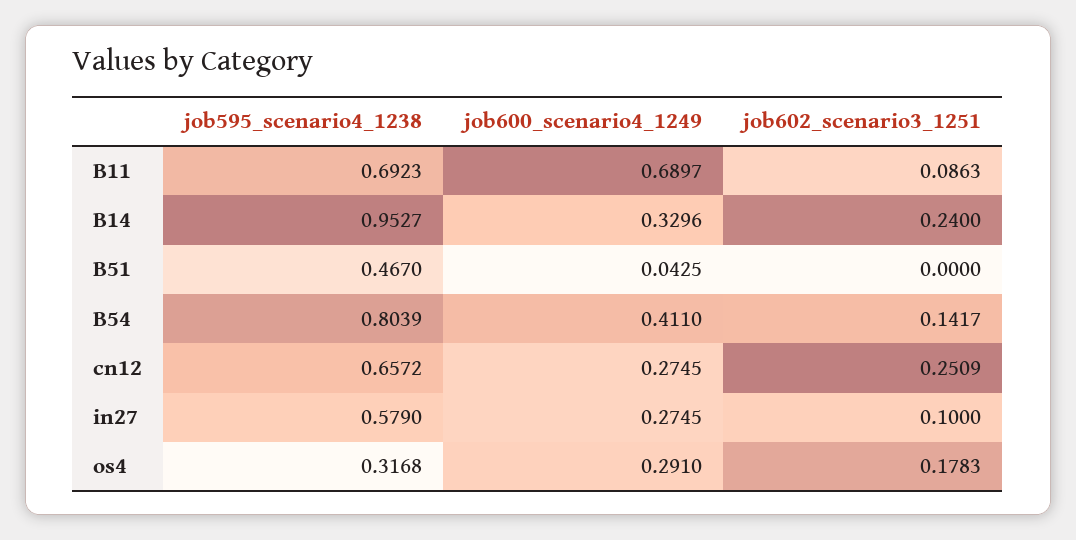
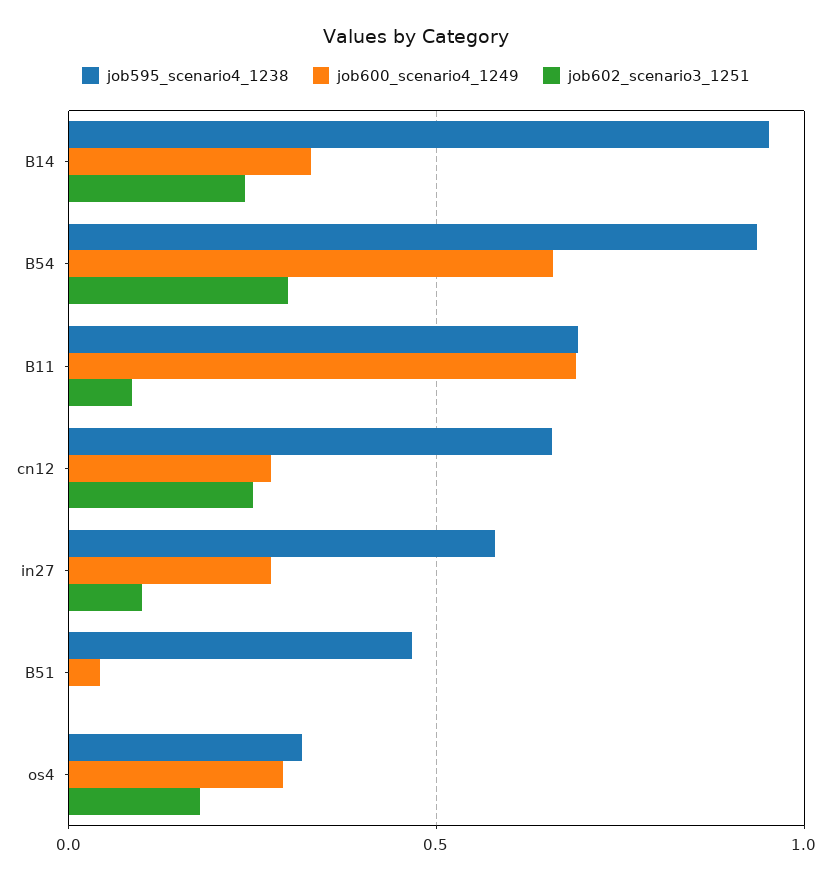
  {
    "job595_scenario4_1238": {
      "B11": 0.6923,
      "B14": 0.9527,
      "B51": 0.467,
-     "B54": 0.8039,
+     "B54": 0.95,
      "cn12": 0.6572,
      "in27": 0.579,
      "os4": 0.3168
    },
    "job600_scenario4_1249": {
      "B11": 0.6897,
      "B14": 0.3296,
      "B51": 0.0425,
-     "B54": 0.411,
+     "B54": 0.65,
      "cn12": 0.2745,
      "in27": 0.2745,
      "os4": 0.291
    },
    "job602_scenario3_1251": {
      "B11": 0.0863,
      "B14": 0.24,
      "B51": 0,
-     "B54": 0.1417,
+     "B54": 0.3,
      "cn12": 0.2509,
      "in27": 0.1,
      "os4": 0.1783
    }
  }

